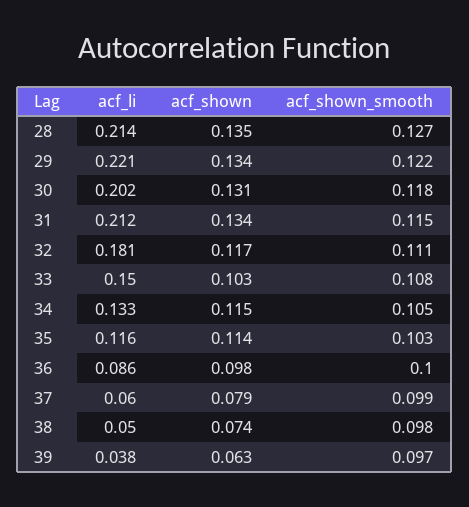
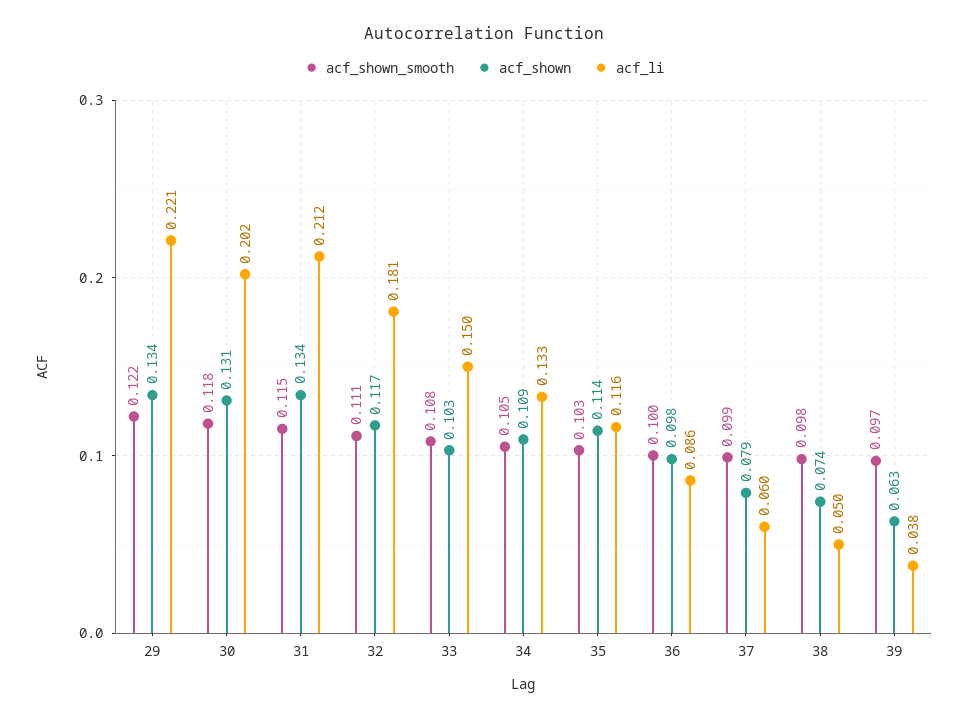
  {
    "acf_li": {
-     "28": 0.214,
      "29": 0.221,
      "30": 0.202,
      "31": 0.212,
      "32": 0.181,
      "33": 0.15,
      "34": 0.133,
      "35": 0.116,
      "36": 0.086,
      "37": 0.06,
      "38": 0.05,
      "39": 0.038
    },
    "acf_shown": {
-     "28": 0.135,
      "29": 0.134,
      "30": 0.131,
      "31": 0.134,
      "32": 0.117,
      "33": 0.103,
-     "34": 0.115,
+     "34": 0.109,
      "35": 0.114,
      "36": 0.098,
      "37": 0.079,
      "38": 0.074,
      "39": 0.063
    },
    "acf_shown_smooth": {
-     "28": 0.127,
      "29": 0.122,
      "30": 0.118,
      "31": 0.115,
      "32": 0.111,
      "33": 0.108,
      "34": 0.105,
      "35": 0.103,
      "36": 0.1,
      "37": 0.099,
      "38": 0.098,
      "39": 0.097
    }
  }

